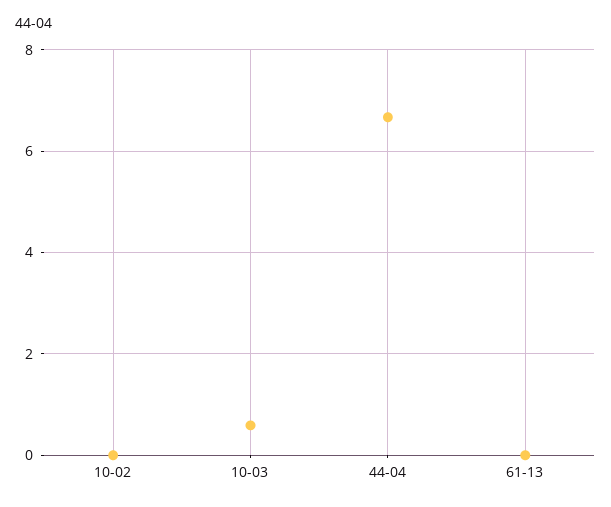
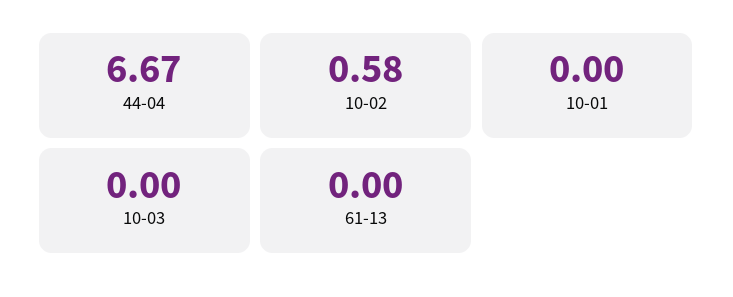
  {
-   "10-02": 0,
+   "10-02": 0.58,
-   "10-03": 0.6,
+   "10-03": 0,
    "44-04": 6.67,
-   "61-13": 0
+   "61-13": 0,
+   "10-01": 0
  }

